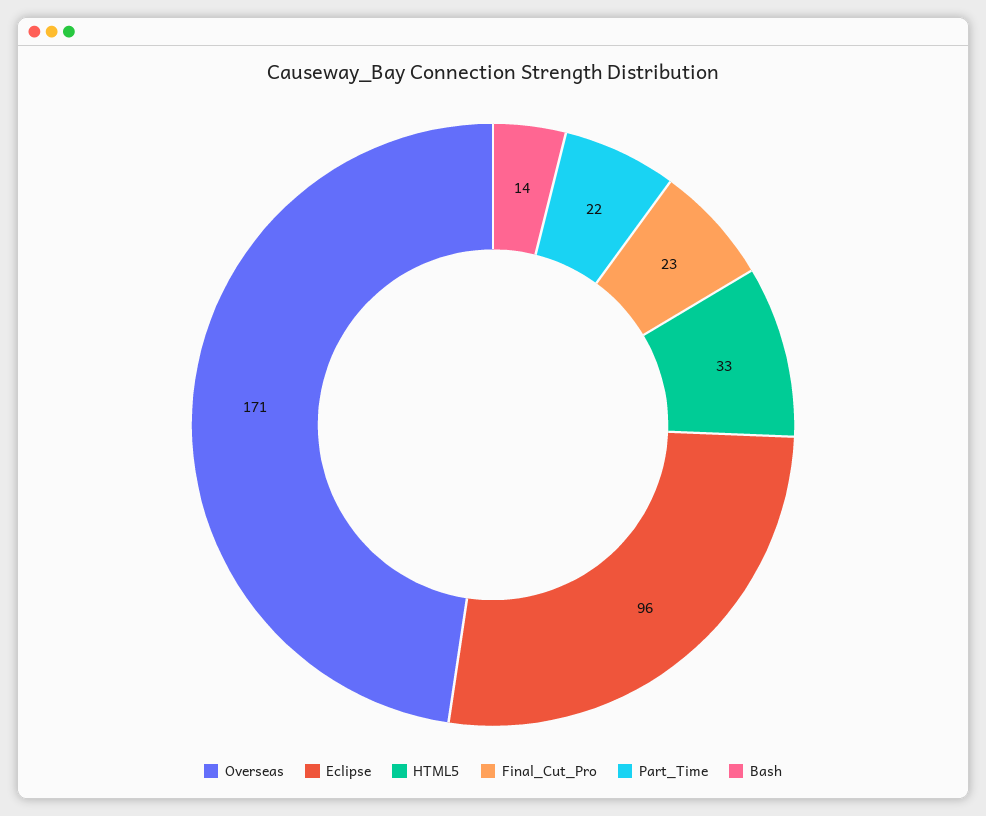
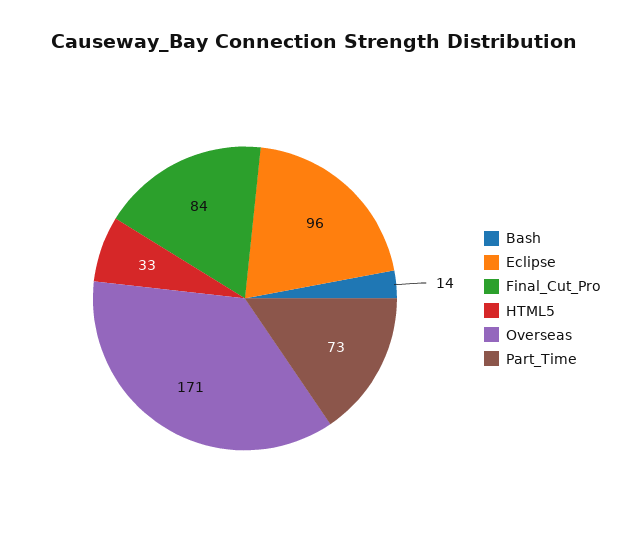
  {
    "Overseas": 171,
    "Eclipse": 96,
    "HTML5": 33,
-   "Final_Cut_Pro": 23,
+   "Final_Cut_Pro": 84,
-   "Part_Time": 22,
+   "Part_Time": 73,
    "Bash": 14
  }

